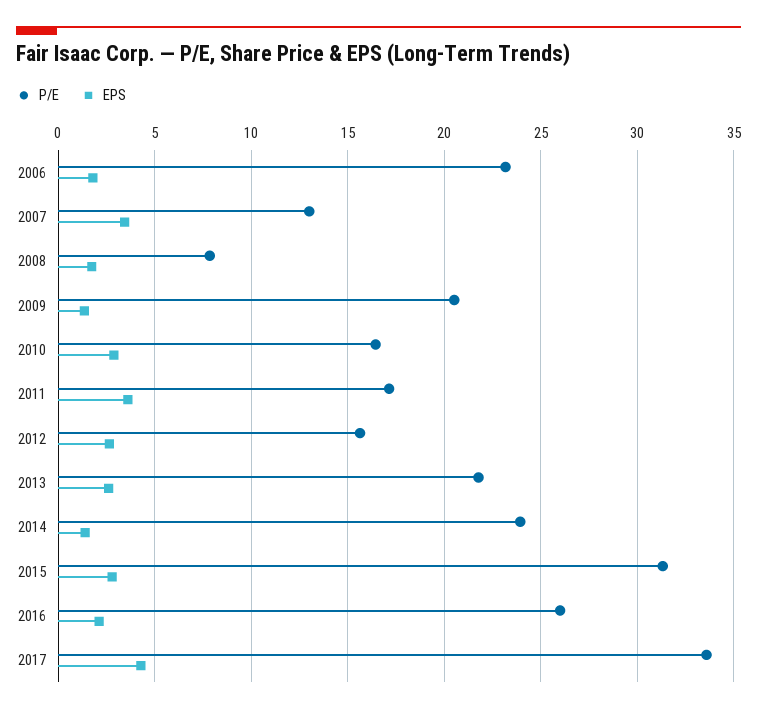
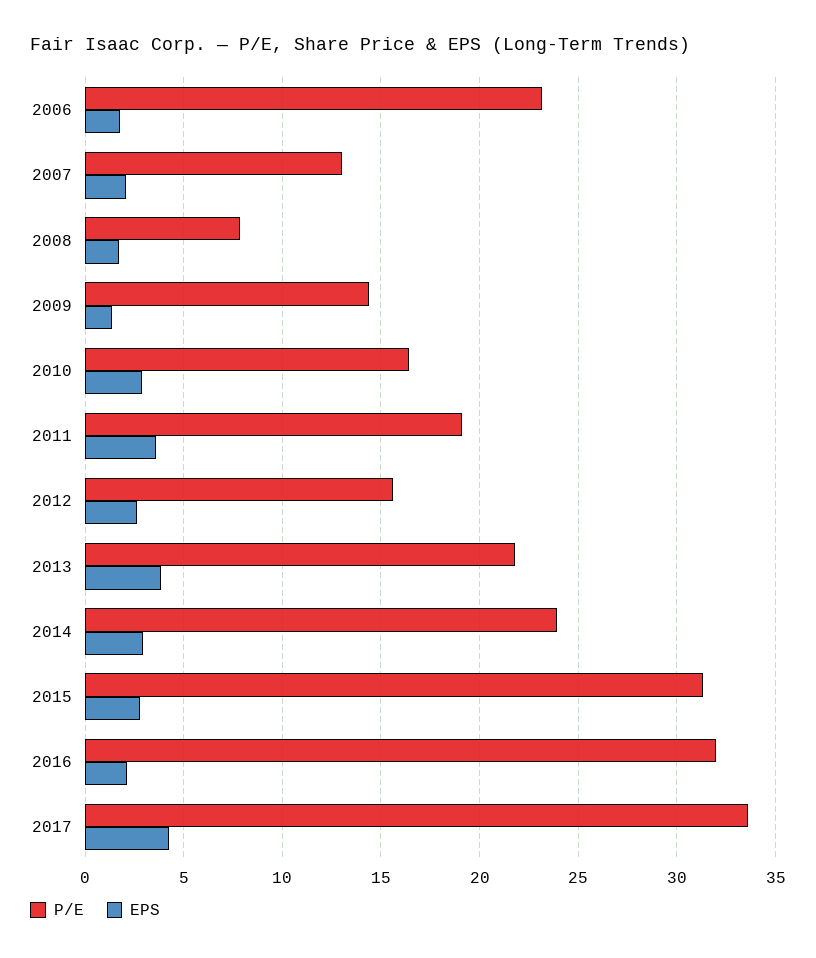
  {
    "P/E": {
      "2006": 23,
      "2007": 13,
      "2008": 8,
-     "2009": 20.5,
+     "2009": 14.5,
      "2010": 16.5,
-     "2011": 17,
+     "2011": 19,
      "2012": 15.5,
      "2013": 22,
      "2014": 24,
      "2015": 31.5,
-     "2016": 26,
+     "2016": 32,
      "2017": 33.5
    },
    "EPS": {
      "2006": 2,
-     "2007": 3.5,
+     "2007": 2,
      "2008": 1.5,
      "2009": 1.5,
      "2010": 3,
      "2011": 3.5,
      "2012": 2.5,
-     "2013": 2.5,
+     "2013": 4,
-     "2014": 1.5,
+     "2014": 3,
      "2015": 3,
      "2016": 2,
      "2017": 4.5
    }
  }

